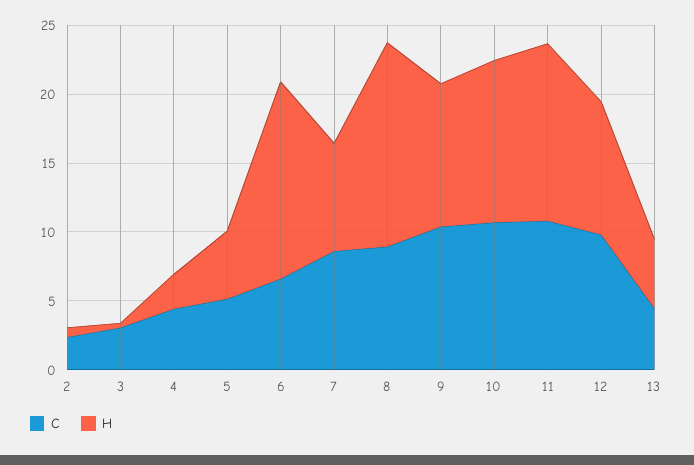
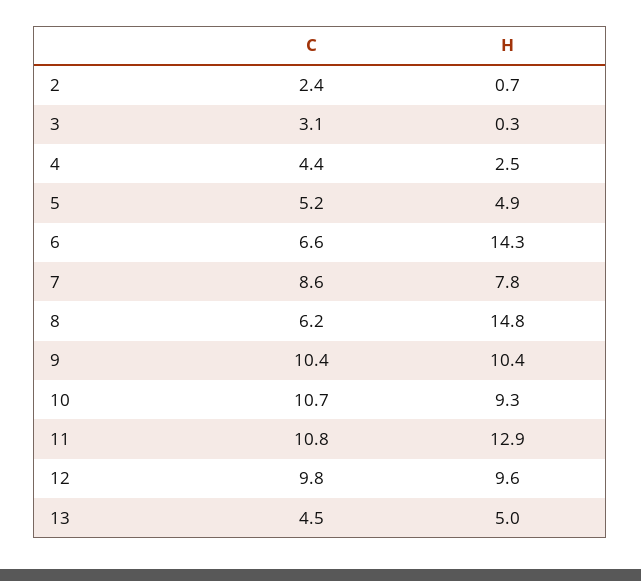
  {
    "C": {
      "2": 2.4,
      "3": 3.1,
      "4": 4.4,
      "5": 5.2,
      "6": 6.6,
      "7": 8.6,
-     "8": 9,
+     "8": 6.2,
      "9": 10.4,
      "10": 10.7,
      "11": 10.8,
      "12": 9.8,
      "13": 4.5
    },
    "H": {
      "2": 0.7,
      "3": 0.3,
      "4": 2.5,
      "5": 4.9,
      "6": 14.3,
      "7": 7.8,
      "8": 14.8,
      "9": 10.4,
-     "10": 12,
+     "10": 9.3,
      "11": 12.9,
      "12": 9.6,
      "13": 5
    }
  }

